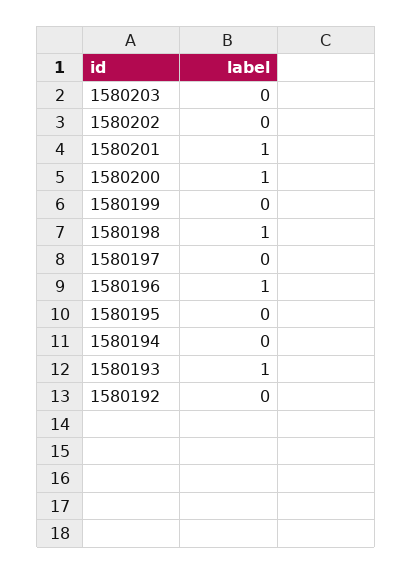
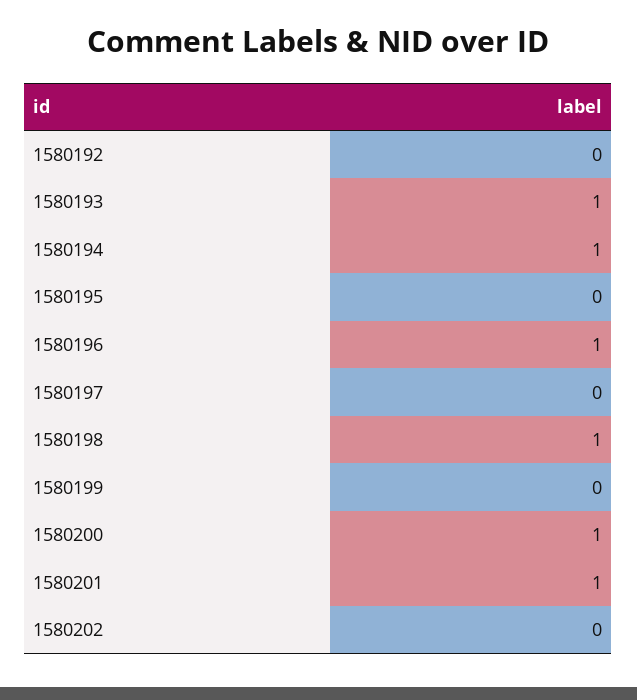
  {
-   "1580203": 0,
    "1580202": 0,
    "1580201": 1,
    "1580200": 1,
    "1580199": 0,
    "1580198": 1,
    "1580197": 0,
    "1580196": 1,
    "1580195": 0,
-   "1580194": 0,
+   "1580194": 1,
    "1580193": 1,
    "1580192": 0
  }

